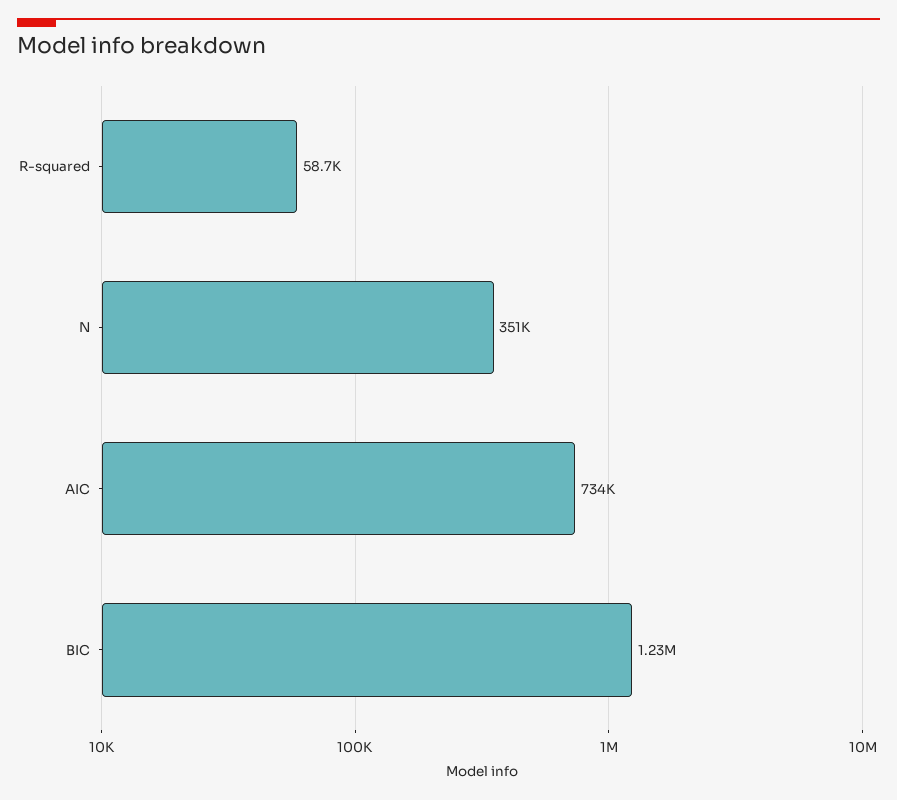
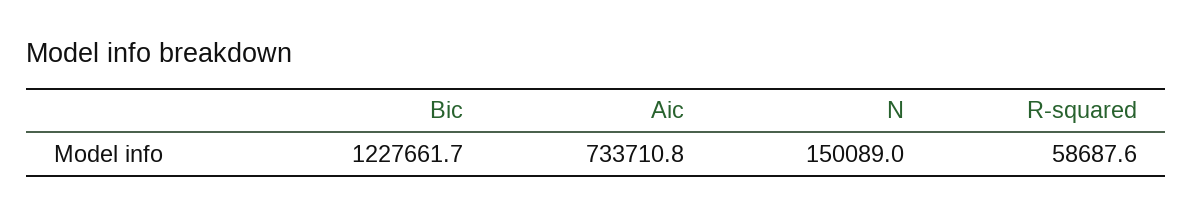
  {
    "R-squared": 58687.6,
-   "N": 351000,
+   "N": 150089,
    "AIC": 733710.8,
    "BIC": 1227661.7
  }

